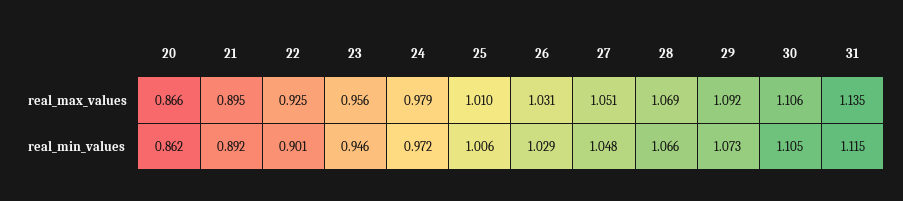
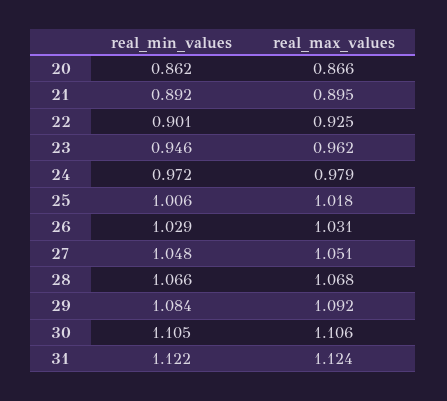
  {
    "20": {
      "real_max_values": 0.866,
      "real_min_values": 0.862
    },
    "21": {
      "real_max_values": 0.895,
      "real_min_values": 0.892
    },
    "22": {
      "real_max_values": 0.925,
      "real_min_values": 0.901
    },
    "23": {
-     "real_max_values": 0.956,
+     "real_max_values": 0.962,
      "real_min_values": 0.946
    },
    "24": {
      "real_max_values": 0.979,
      "real_min_values": 0.972
    },
    "25": {
-     "real_max_values": 1.01,
+     "real_max_values": 1.018,
      "real_min_values": 1.006
    },
    "26": {
      "real_max_values": 1.031,
      "real_min_values": 1.029
    },
    "27": {
      "real_max_values": 1.051,
      "real_min_values": 1.048
    },
    "28": {
-     "real_max_values": 1.069,
+     "real_max_values": 1.068,
      "real_min_values": 1.066
    },
    "29": {
      "real_max_values": 1.092,
-     "real_min_values": 1.073
+     "real_min_values": 1.084
    },
    "30": {
      "real_max_values": 1.106,
      "real_min_values": 1.105
    },
    "31": {
-     "real_max_values": 1.135,
+     "real_max_values": 1.124,
-     "real_min_values": 1.115
+     "real_min_values": 1.122
    }
  }

